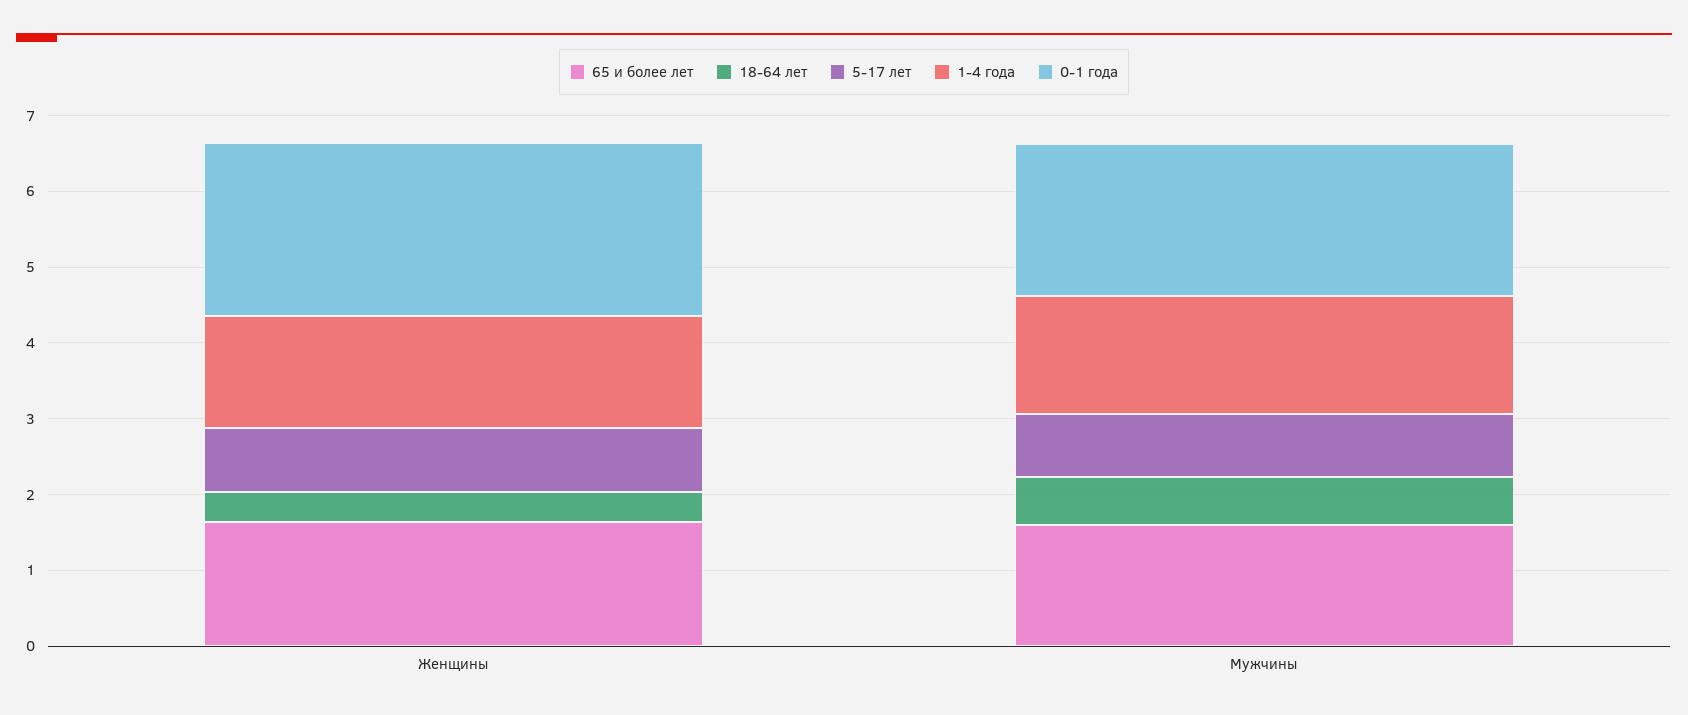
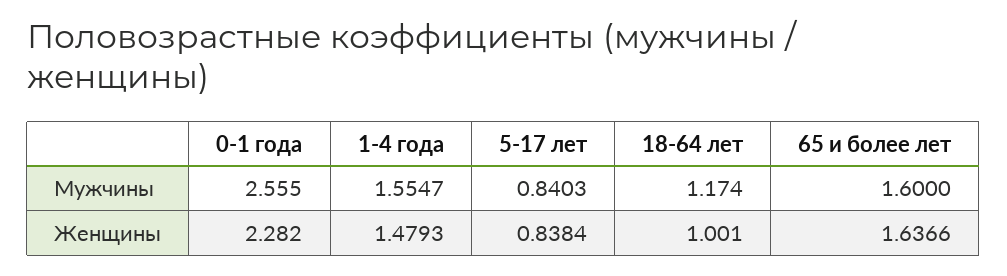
  {
    "65 и более лет": {
      "Женщины": 1.6366,
      "Мужчины": 1.6
    },
    "18-64 лет": {
-     "Женщины": 0.4,
+     "Женщины": 1.001,
-     "Мужчины": 0.6
+     "Мужчины": 1.174
    },
    "5-17 лет": {
      "Женщины": 0.8384,
      "Мужчины": 0.8403
    },
    "1-4 года": {
      "Женщины": 1.4793,
      "Мужчины": 1.5547
    },
    "0-1 года": {
      "Женщины": 2.282,
-     "Мужчины": 2
+     "Мужчины": 2.555
    }
  }

